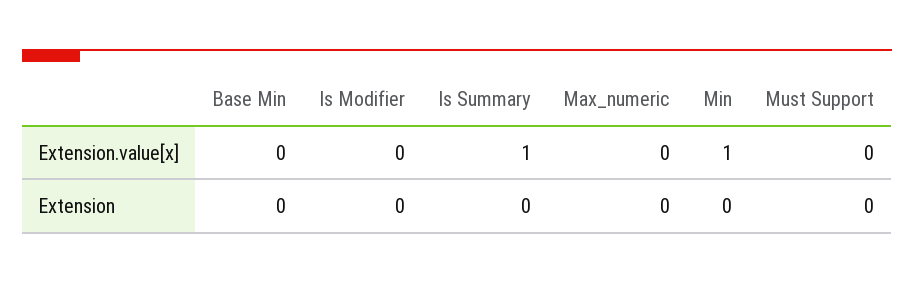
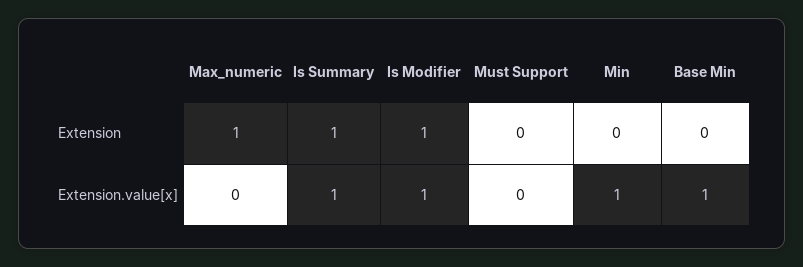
  {
    "Base Min": {
-     "Extension.value[x]": 0,
+     "Extension.value[x]": 1,
      "Extension": 0
    },
    "Is Modifier": {
-     "Extension.value[x]": 0,
+     "Extension.value[x]": 1,
-     "Extension": 0
+     "Extension": 1
    },
    "Is Summary": {
      "Extension.value[x]": 1,
-     "Extension": 0
+     "Extension": 1
    },
    "Max_numeric": {
      "Extension.value[x]": 0,
-     "Extension": 0
+     "Extension": 1
    },
    "Min": {
      "Extension.value[x]": 1,
      "Extension": 0
    },
    "Must Support": {
      "Extension.value[x]": 0,
      "Extension": 0
    }
  }

